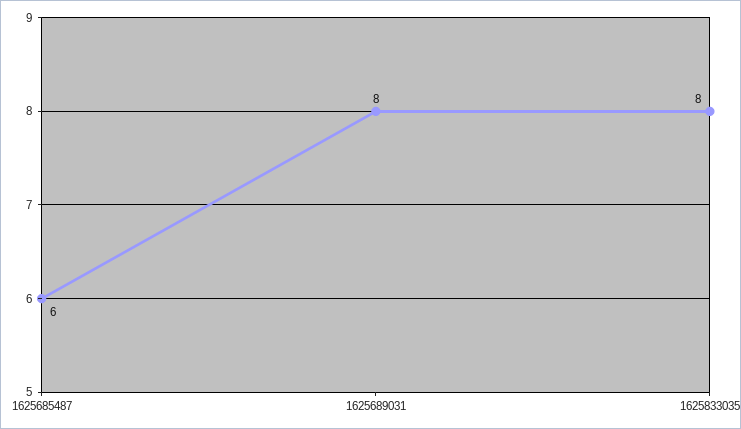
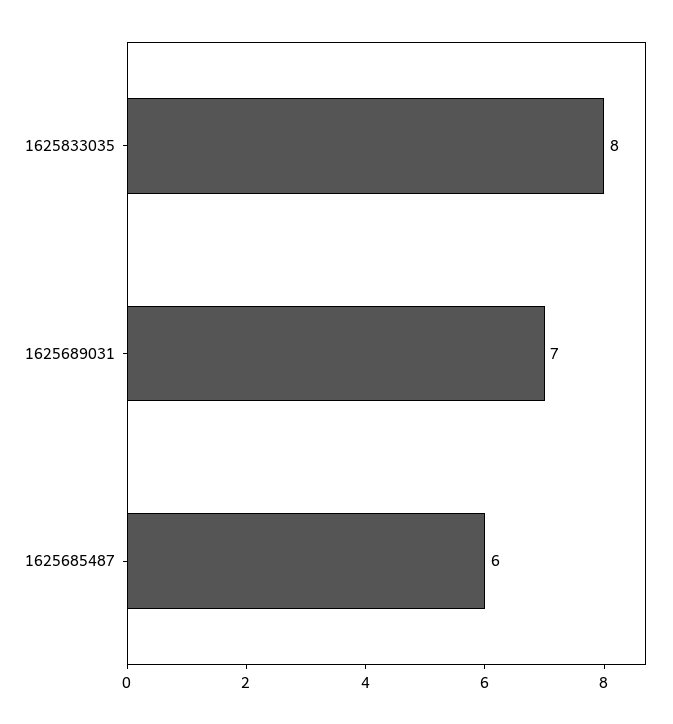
  {
    "1625685487": 6,
-   "1625689031": 8,
+   "1625689031": 7,
    "1625833035": 8
  }

